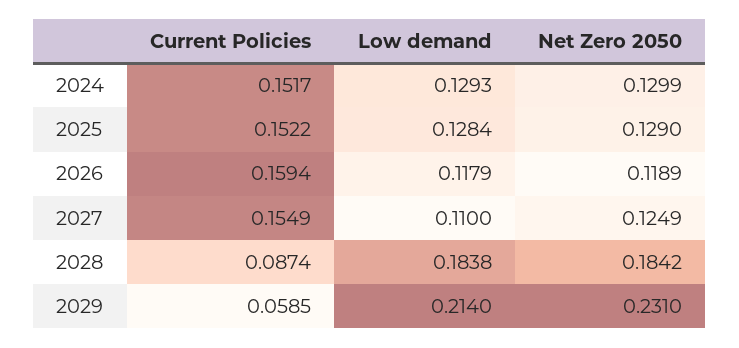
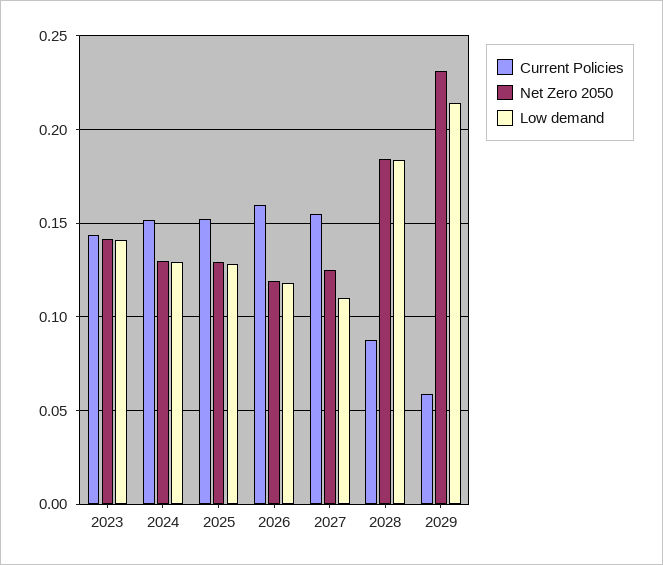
  {
    "Current Policies": {
      "2024": 0.1517,
      "2025": 0.1522,
      "2026": 0.1594,
      "2027": 0.1549,
      "2028": 0.0874,
-     "2029": 0.0585
+     "2029": 0.0585,
+     "2023": 0.145
    },
    "Low demand": {
      "2024": 0.1293,
      "2025": 0.1284,
      "2026": 0.1179,
      "2027": 0.11,
      "2028": 0.1838,
-     "2029": 0.214
+     "2029": 0.214,
+     "2023": 0.14
    },
    "Net Zero 2050": {
      "2024": 0.1299,
      "2025": 0.129,
      "2026": 0.1189,
      "2027": 0.1249,
      "2028": 0.1842,
-     "2029": 0.231
+     "2029": 0.231,
+     "2023": 0.14
    }
  }

